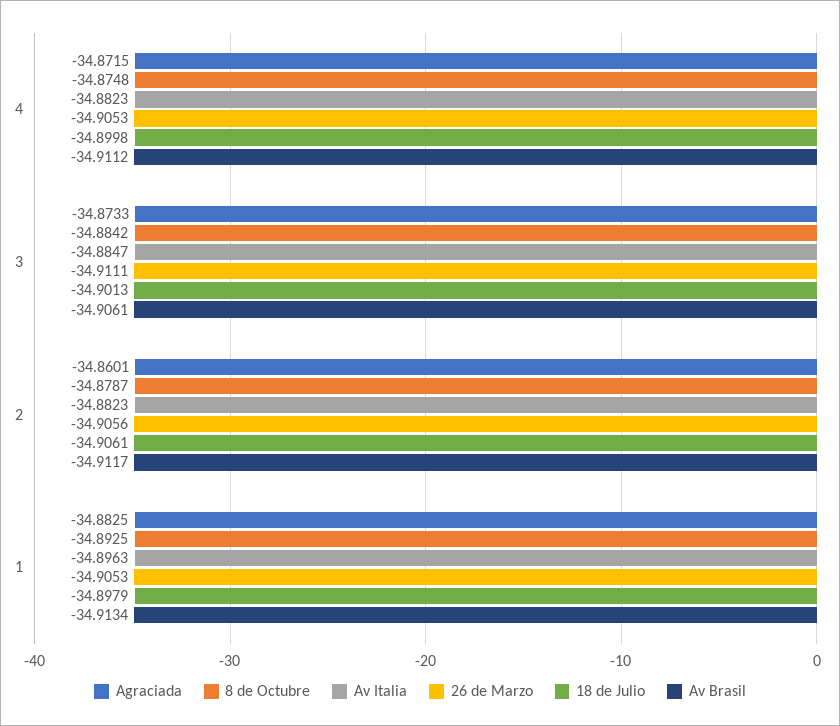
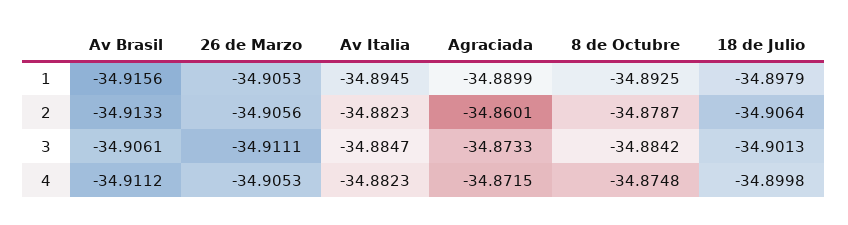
  {
    "Agraciada": {
      "4": -34.8715,
      "3": -34.8733,
      "2": -34.8601,
-     "1": -34.8825
+     "1": -34.8899
    },
    "8 de Octubre": {
      "4": -34.8748,
      "3": -34.8842,
      "2": -34.8787,
      "1": -34.8925
    },
    "Av Italia": {
      "4": -34.8823,
      "3": -34.8847,
      "2": -34.8823,
-     "1": -34.8963
+     "1": -34.8945
    },
    "26 de Marzo": {
      "4": -34.9053,
      "3": -34.9111,
      "2": -34.9056,
      "1": -34.9053
    },
    "18 de Julio": {
      "4": -34.8998,
      "3": -34.9013,
-     "2": -34.9061,
+     "2": -34.9064,
      "1": -34.8979
    },
    "Av Brasil": {
      "4": -34.9112,
      "3": -34.9061,
-     "2": -34.9117,
+     "2": -34.9133,
-     "1": -34.9134
+     "1": -34.9156
    }
  }

